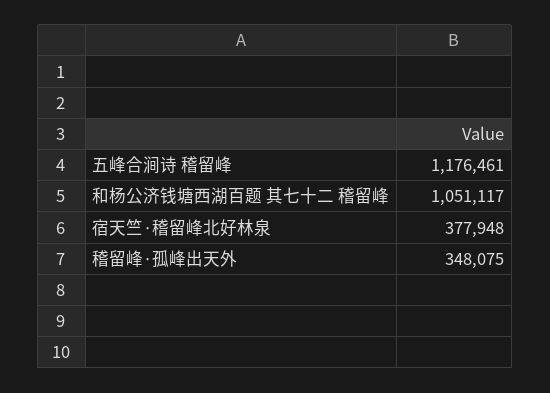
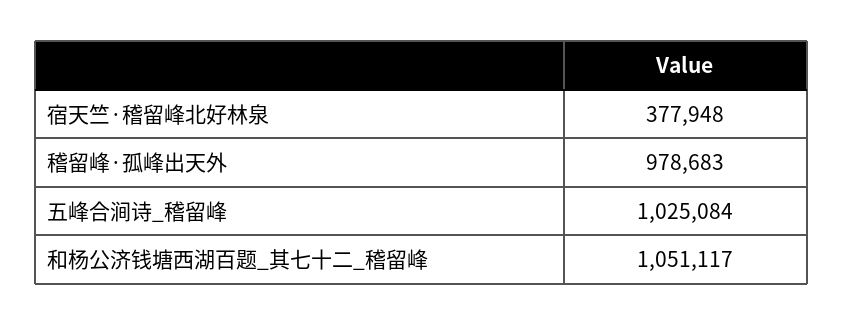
  {
-   "五峰合涧诗 稽留峰": 1176461,
+   "五峰合涧诗 稽留峰": 1025084,
    "和杨公济钱塘西湖百题 其七十二 稽留峰": 1051117,
    "宿天竺·稽留峰北好林泉": 377948,
-   "稽留峰·孤峰出天外": 348075
+   "稽留峰·孤峰出天外": 978683
  }

